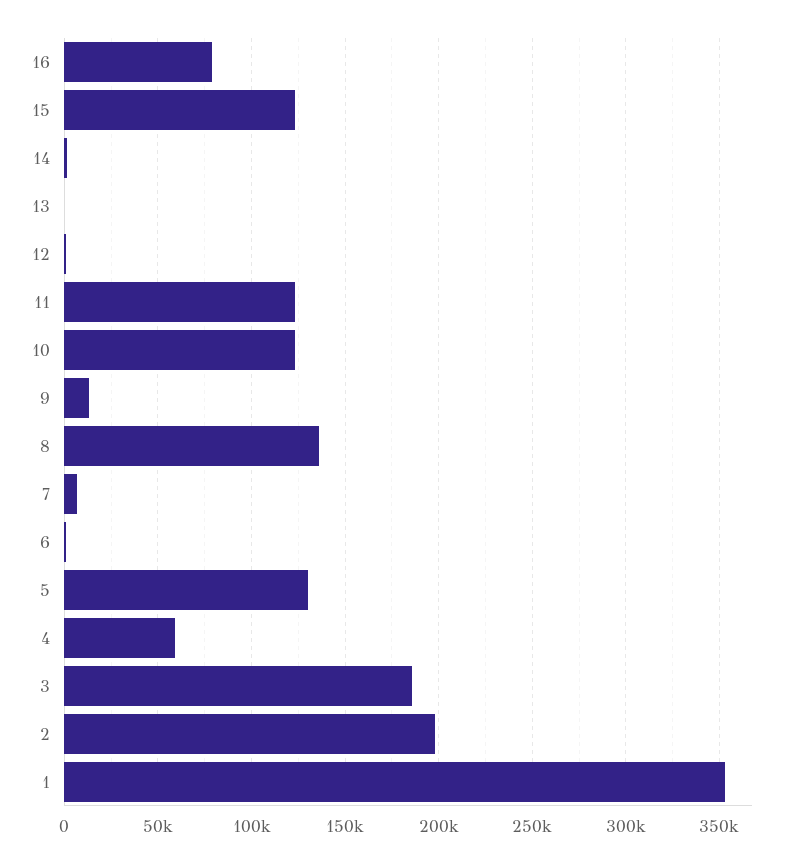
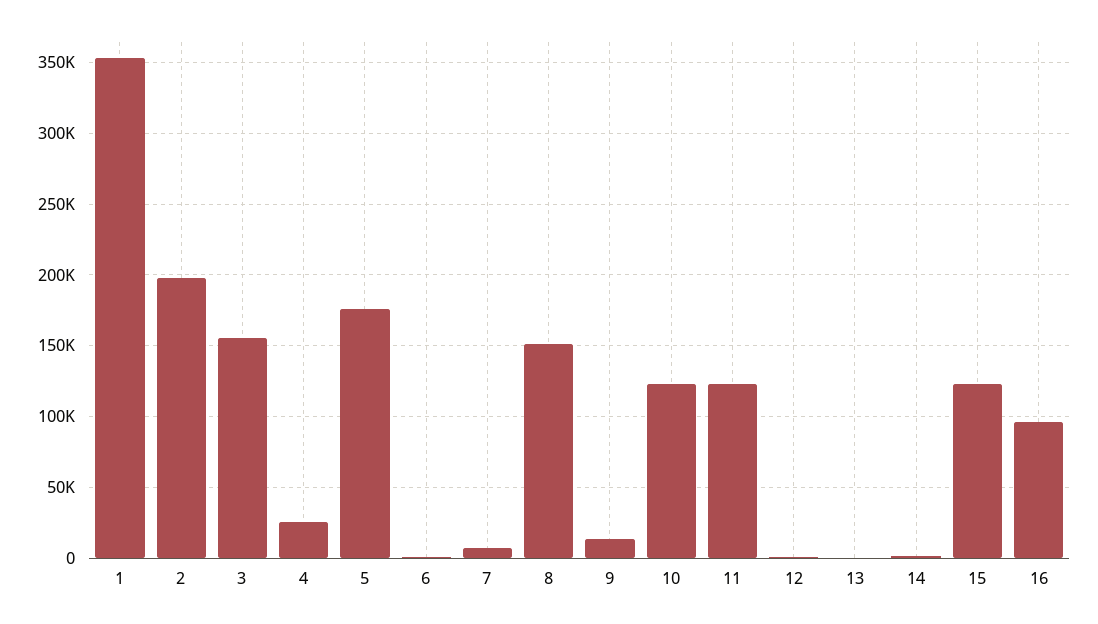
  {
-   "16": 80000,
+   "16": 95000,
    "15": 125000,
    "14": 0,
    "13": 0,
    "12": 0,
    "11": 125000,
    "10": 125000,
    "9": 15000,
-   "8": 135000,
+   "8": 150000,
    "7": 5000,
    "6": 0,
-   "5": 130000,
+   "5": 175000,
-   "4": 60000,
+   "4": 25000,
-   "3": 185000,
+   "3": 155000,
    "2": 200000,
    "1": 355000
  }

